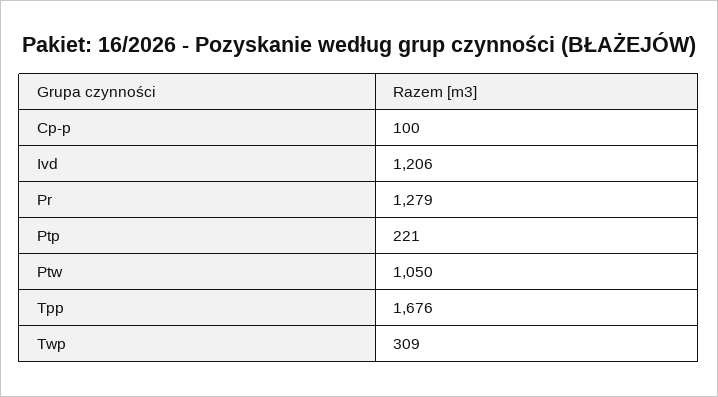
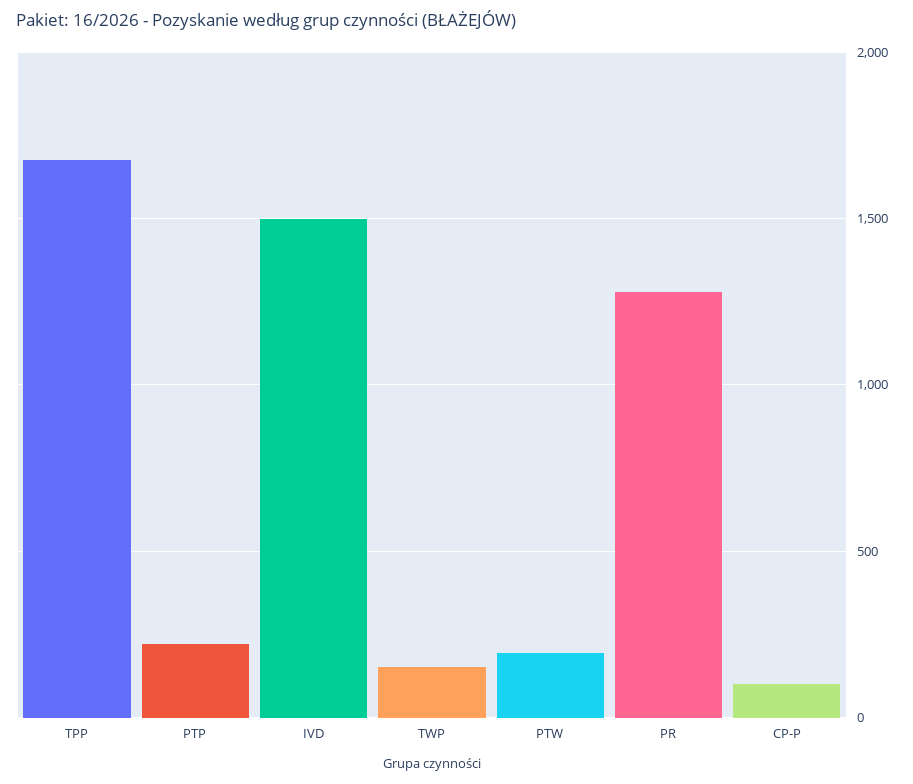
  {
    "Cp-p": 100,
-   "Ivd": 1206,
+   "Ivd": 1500,
    "Pr": 1279,
    "Ptp": 221,
-   "Ptw": 1050,
+   "Ptw": 200,
    "Tpp": 1676,
-   "Twp": 309
+   "Twp": 150
  }

